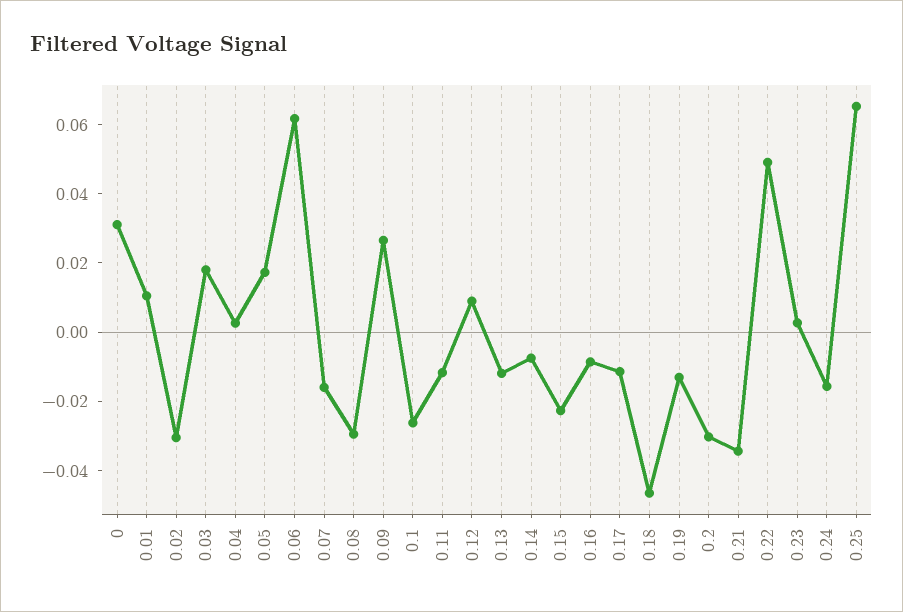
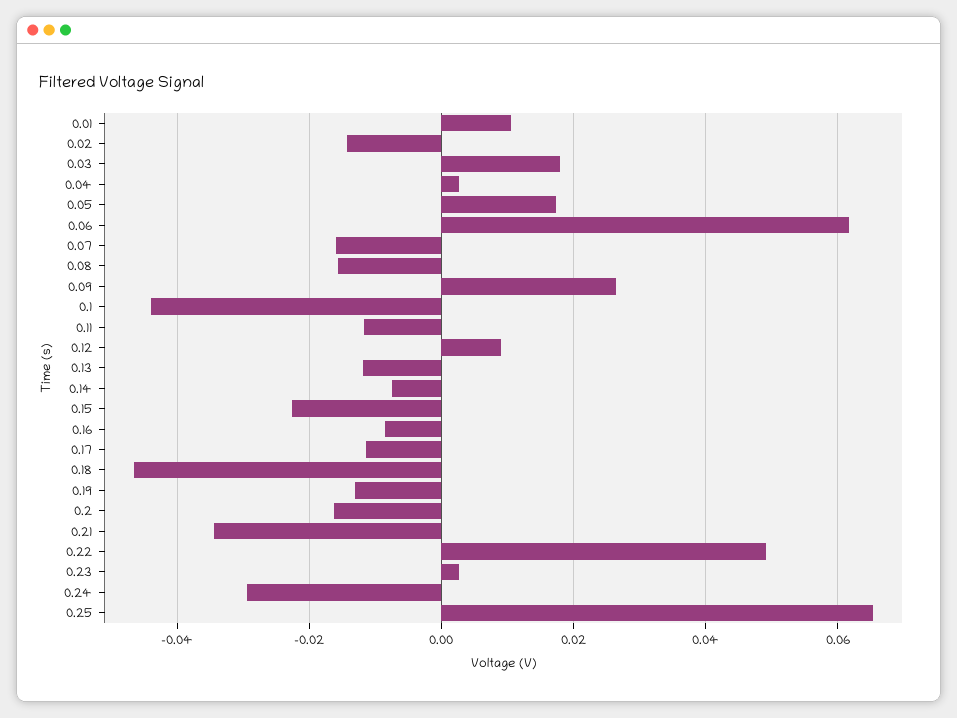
  {
-   "0": 0.03,
    "0.01": 0.01,
-   "0.02": -0.03,
+   "0.02": -0.014,
    "0.03": 0.018,
    "0.04": 0.002,
    "0.05": 0.018,
    "0.06": 0.062,
    "0.07": -0.016,
-   "0.08": -0.03,
+   "0.08": -0.016,
    "0.09": 0.026,
-   "0.1": -0.025,
+   "0.1": -0.044,
    "0.11": -0.012,
    "0.12": 0.01,
    "0.13": -0.012,
    "0.14": -0.008,
    "0.15": -0.022,
    "0.16": -0.008,
    "0.17": -0.012,
    "0.18": -0.046,
    "0.19": -0.014,
-   "0.2": -0.03,
+   "0.2": -0.016,
    "0.21": -0.034,
    "0.22": 0.05,
    "0.23": 0.002,
-   "0.24": -0.015,
+   "0.24": -0.03,
    "0.25": 0.066
  }

